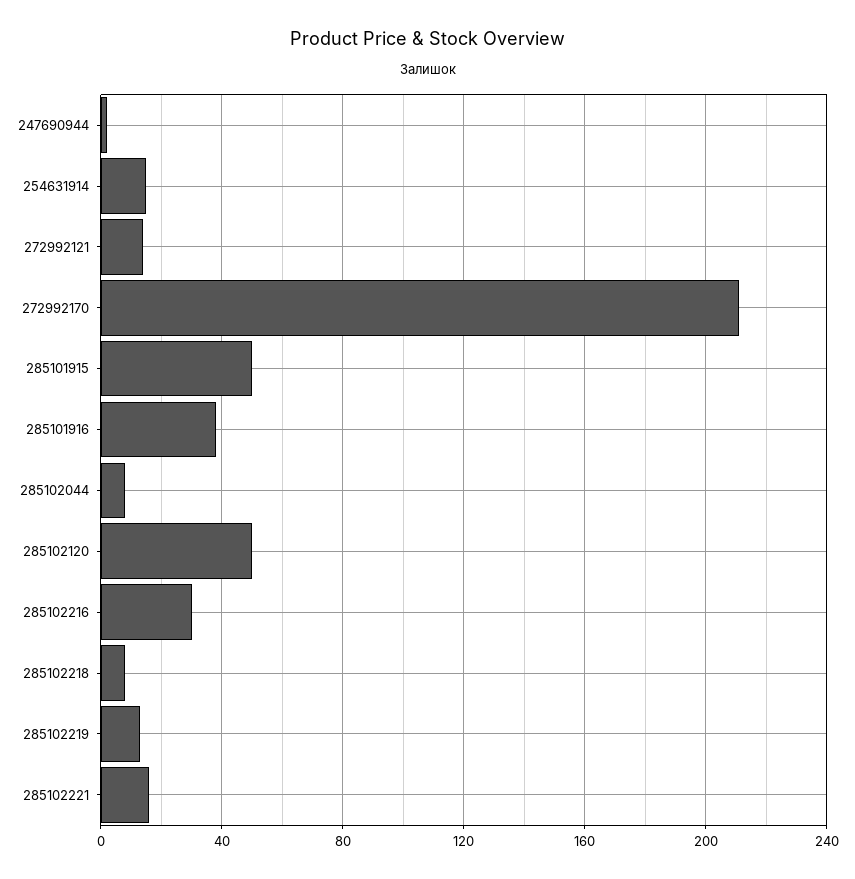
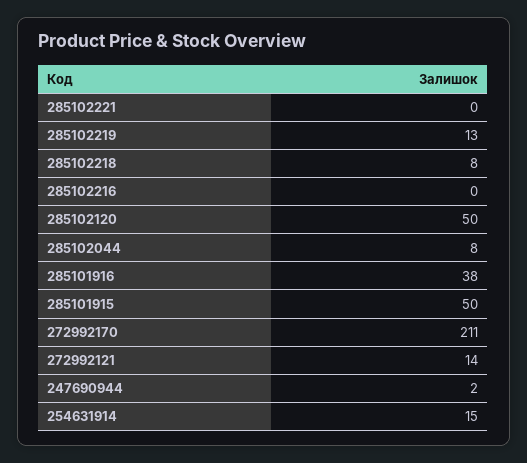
  {
    "247690944": 2,
    "254631914": 15,
    "272992121": 14,
    "272992170": 211,
    "285101915": 50,
    "285101916": 38,
    "285102044": 8,
    "285102120": 50,
-   "285102216": 30,
+   "285102216": 0,
    "285102218": 8,
    "285102219": 13,
-   "285102221": 15
+   "285102221": 0
  }

